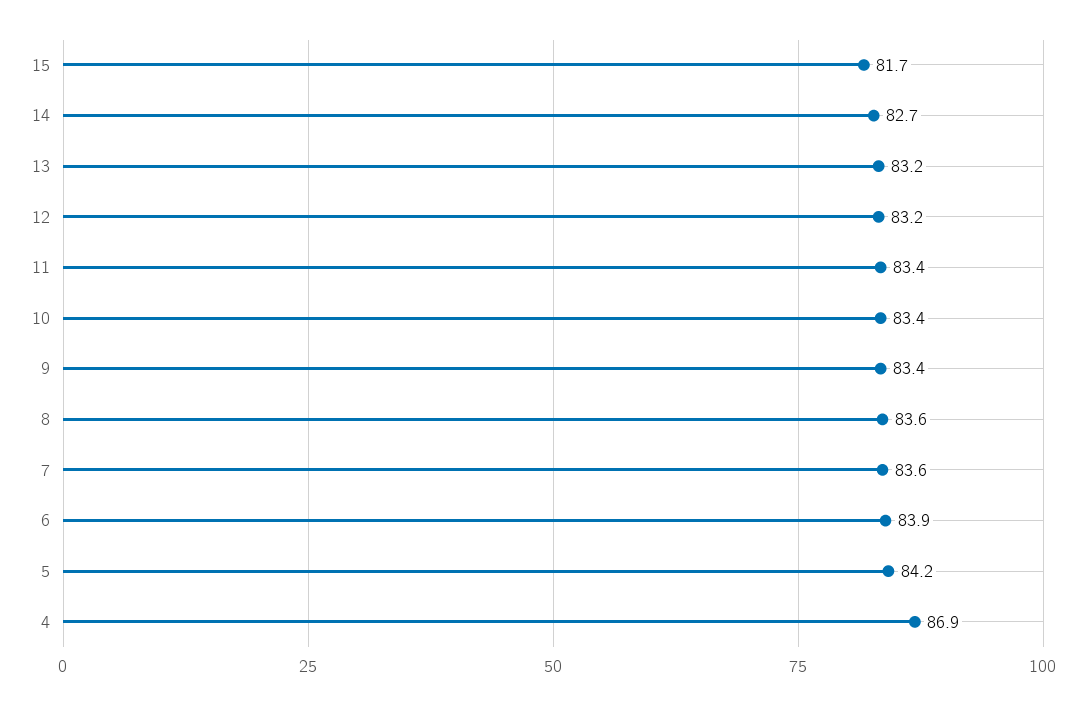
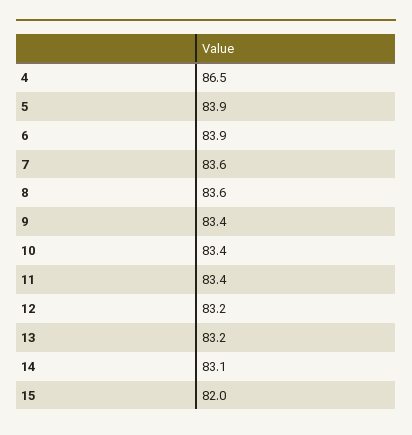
  {
-   "15": 81.7,
+   "15": 82,
-   "14": 82.7,
+   "14": 83.1,
    "13": 83.2,
    "12": 83.2,
    "11": 83.4,
    "10": 83.4,
    "9": 83.4,
    "8": 83.6,
    "7": 83.6,
    "6": 83.9,
-   "5": 84.2,
+   "5": 83.9,
-   "4": 86.9
+   "4": 86.5
  }

